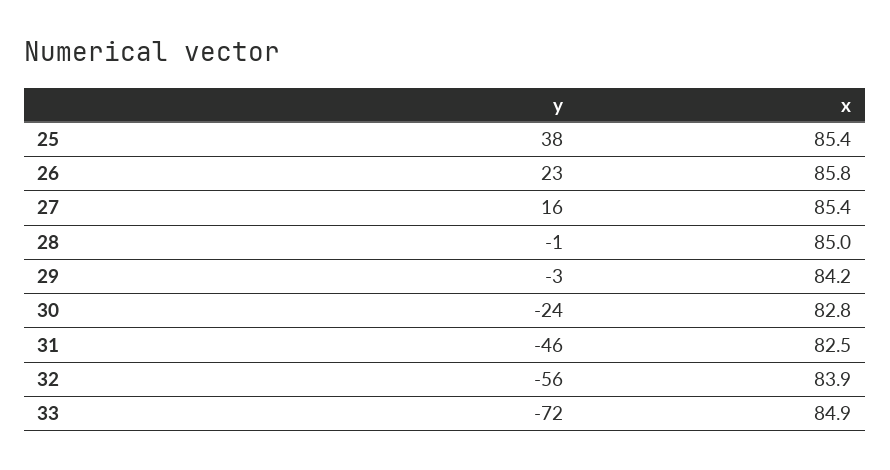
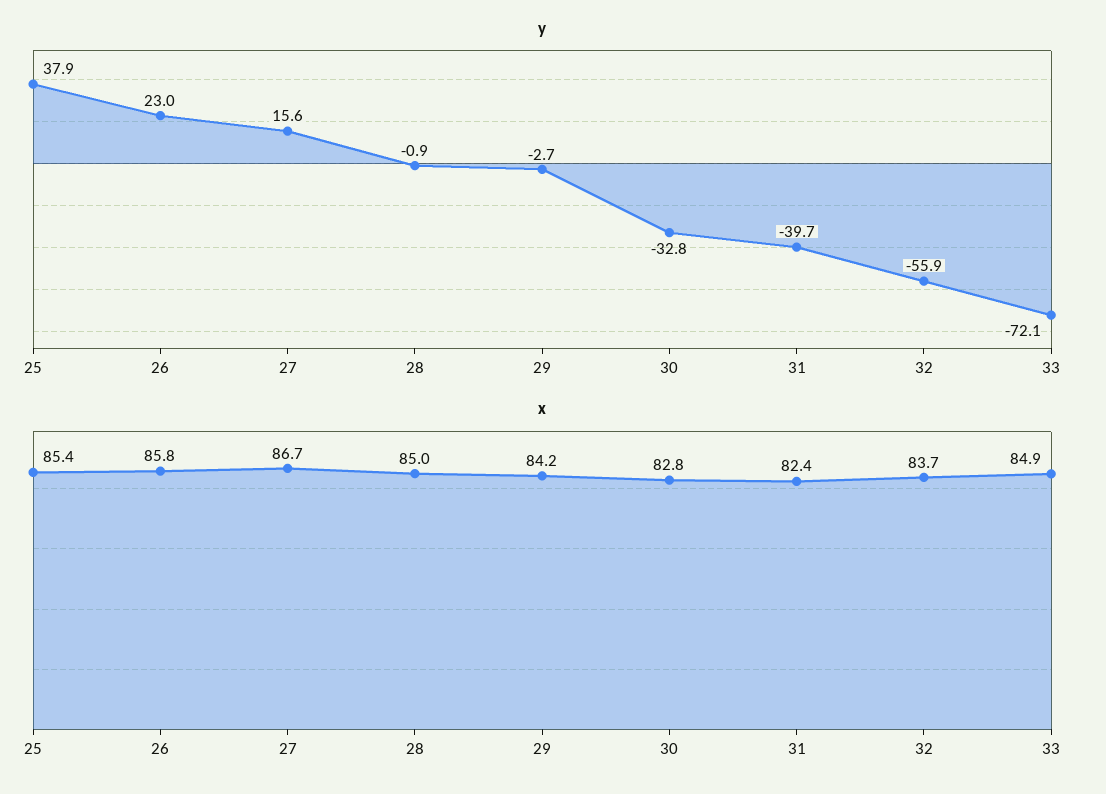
  {
    "y": {
      "25": 37.9,
      "26": 23,
      "27": 15.6,
      "28": -0.9,
      "29": -2.7,
-     "30": -24,
+     "30": -32.8,
-     "31": -46,
+     "31": -39.7,
      "32": -55.9,
      "33": -72.1
    },
    "x": {
      "25": 85.4,
      "26": 85.8,
-     "27": 85.4,
+     "27": 86.7,
      "28": 85,
      "29": 84.2,
      "30": 82.8,
-     "31": 82.5,
+     "31": 82.4,
-     "32": 83.9,
+     "32": 83.7,
      "33": 84.9
    }
  }

